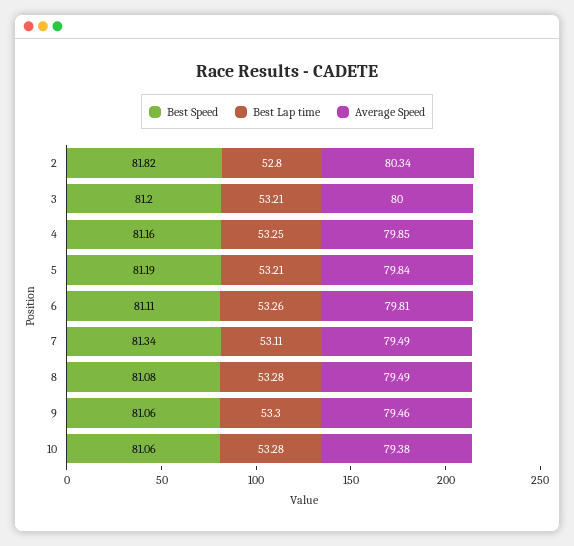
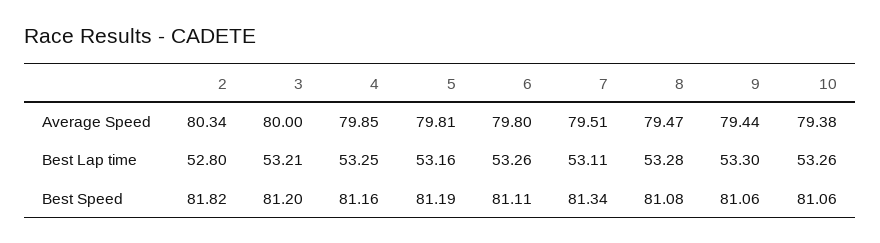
  {
    "Best Speed": {
      "2": 81.82,
      "3": 81.2,
      "4": 81.16,
      "5": 81.19,
      "6": 81.11,
      "7": 81.34,
      "8": 81.08,
      "9": 81.06,
      "10": 81.06
    },
    "Best Lap time": {
      "2": 52.8,
      "3": 53.21,
      "4": 53.25,
-     "5": 53.21,
+     "5": 53.16,
      "6": 53.26,
      "7": 53.11,
      "8": 53.28,
      "9": 53.3,
-     "10": 53.28
+     "10": 53.26
    },
    "Average Speed": {
      "2": 80.34,
      "3": 80,
      "4": 79.85,
-     "5": 79.84,
+     "5": 79.81,
-     "6": 79.81,
+     "6": 79.8,
-     "7": 79.49,
+     "7": 79.51,
-     "8": 79.49,
+     "8": 79.47,
-     "9": 79.46,
+     "9": 79.44,
      "10": 79.38
    }
  }

